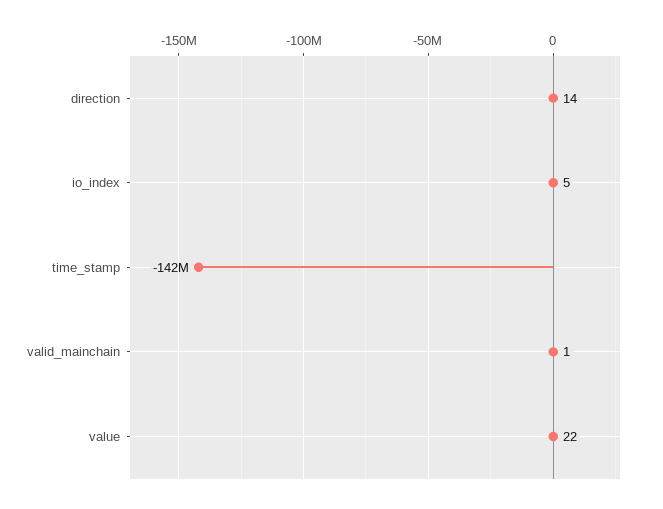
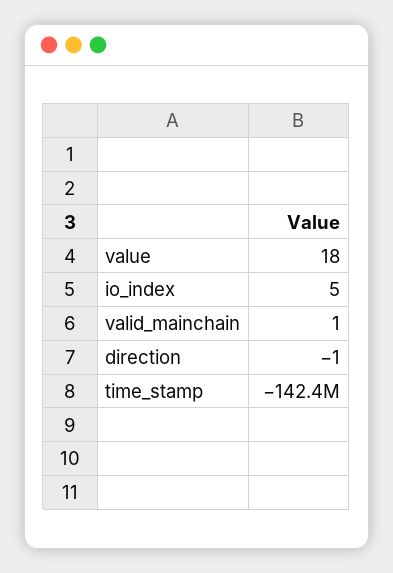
  {
-   "direction": 14,
+   "direction": -1,
    "io_index": 5,
    "time_stamp": -142400000,
    "valid_mainchain": 1,
-   "value": 22
+   "value": 18
  }

